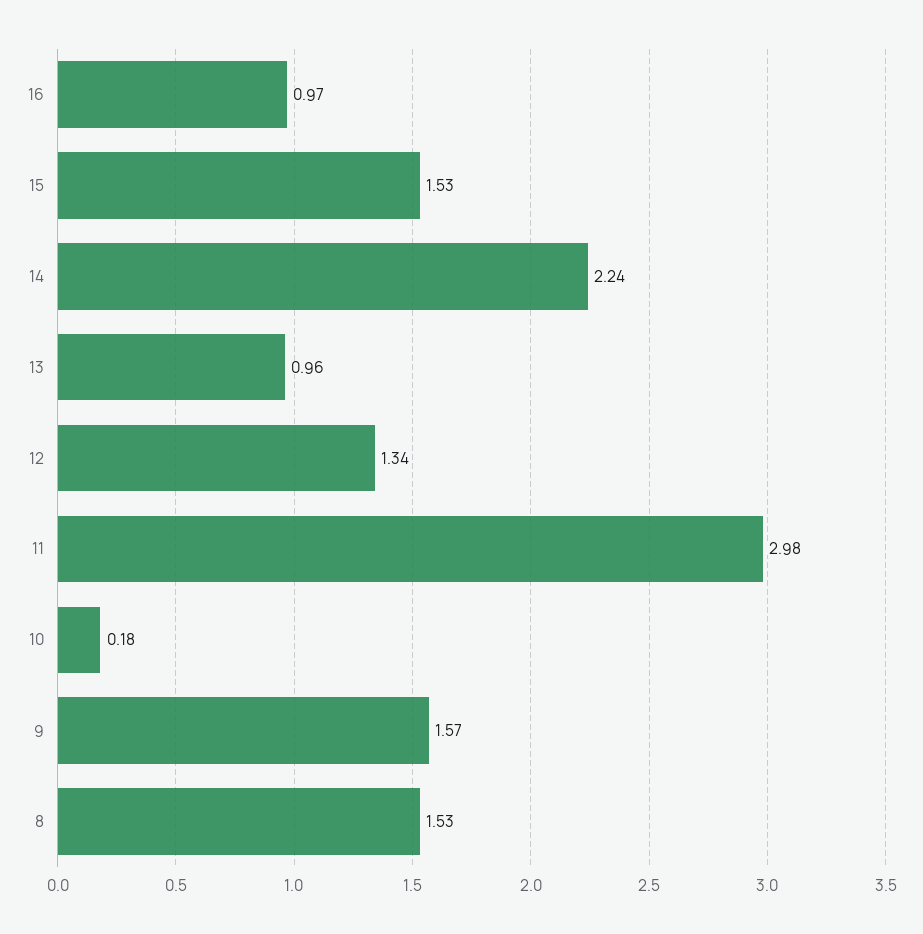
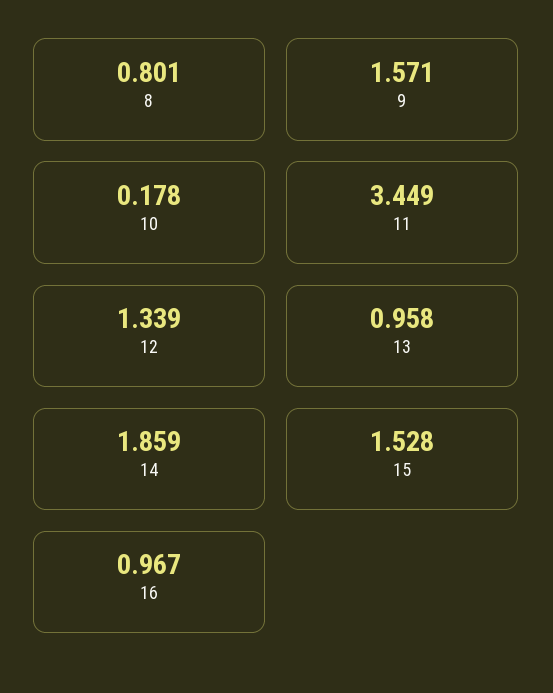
  {
    "16": 0.967,
    "15": 1.528,
-   "14": 2.24,
+   "14": 1.859,
    "13": 0.958,
    "12": 1.339,
-   "11": 2.98,
+   "11": 3.449,
    "10": 0.178,
    "9": 1.571,
-   "8": 1.53
+   "8": 0.801
  }

